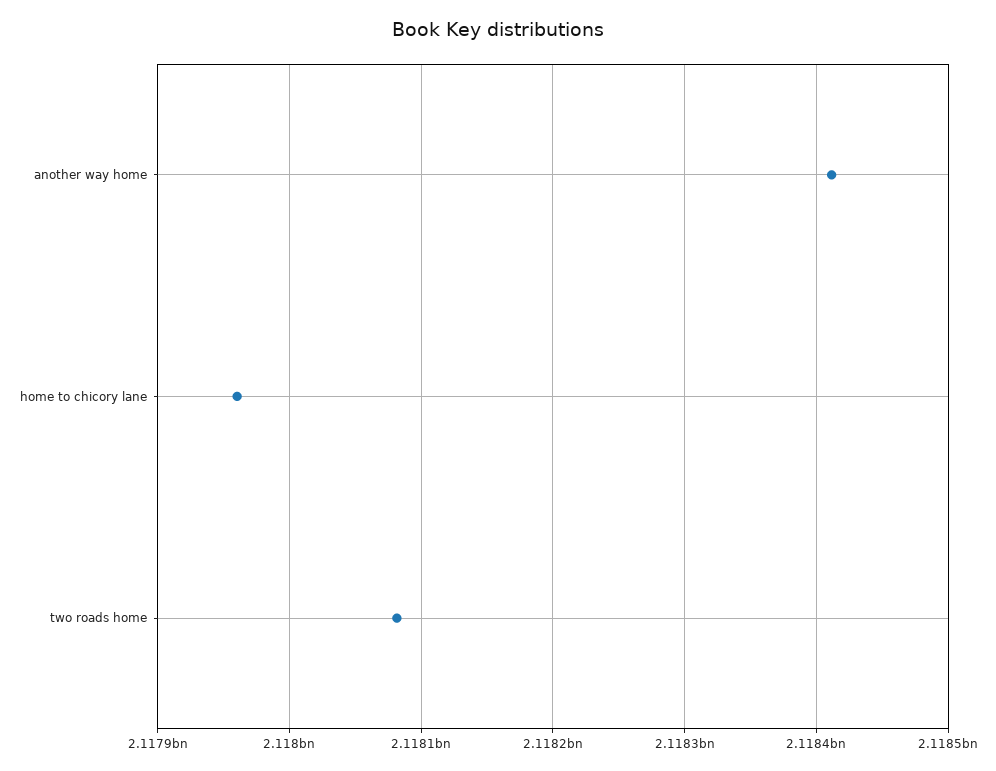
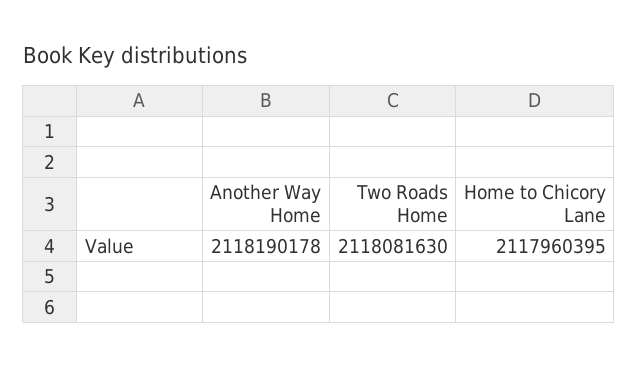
  {
-   "another way home": 2118410000,
+   "another way home": 2118190178,
    "home to chicory lane": 2117960395,
    "two roads home": 2118081630
  }

